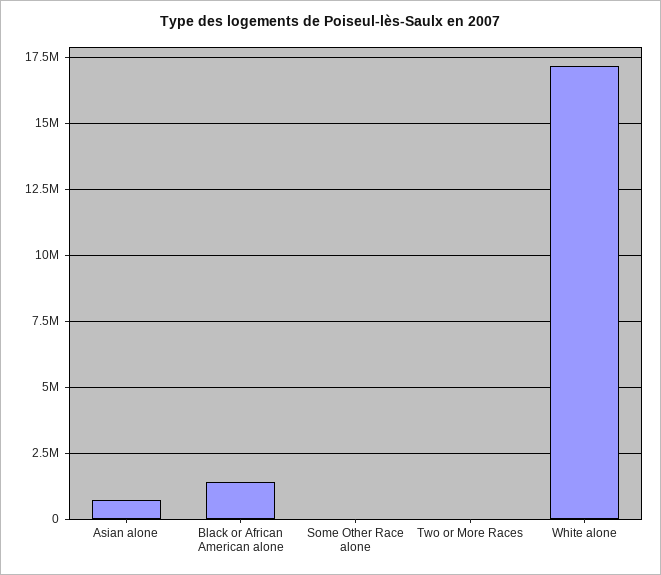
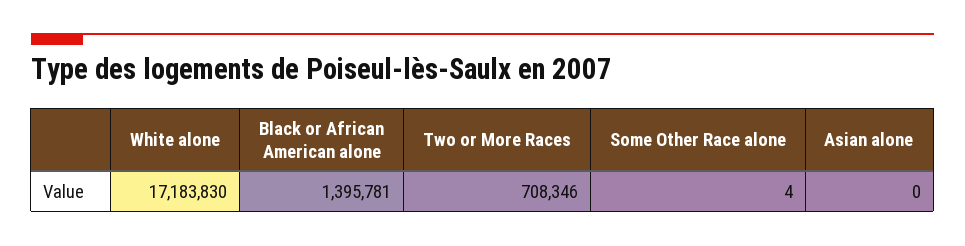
  {
-   "Asian alone": 750000,
+   "Asian alone": 0,
    "Black or African American alone": 1395781,
    "Some Other Race alone": 4,
-   "Two or More Races": 0,
+   "Two or More Races": 708346,
    "White alone": 17183830
  }

